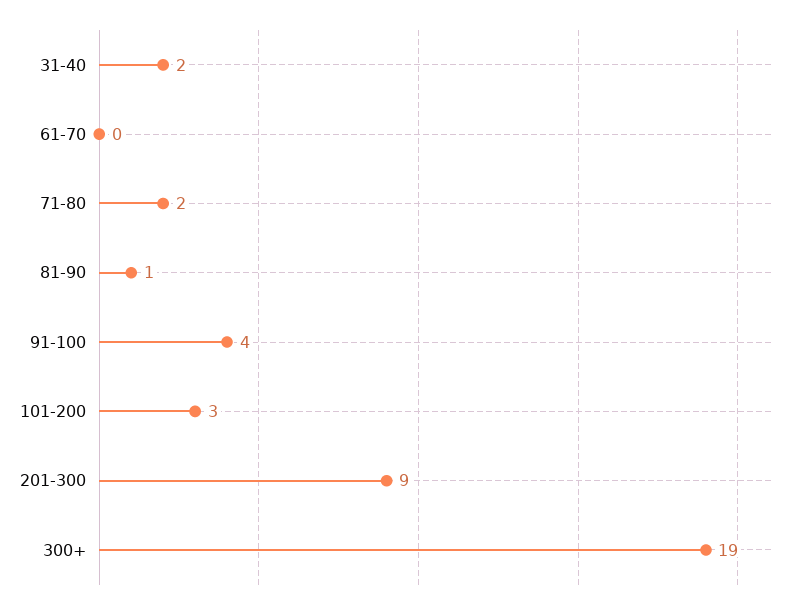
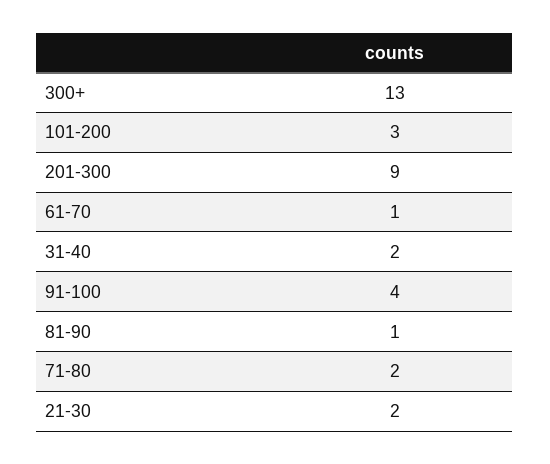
  {
    "31-40": 2,
-   "61-70": 0,
+   "61-70": 1,
    "71-80": 2,
    "81-90": 1,
    "91-100": 4,
    "101-200": 3,
    "201-300": 9,
-   "300+": 19
+   "300+": 13,
+   "21-30": 2
  }

